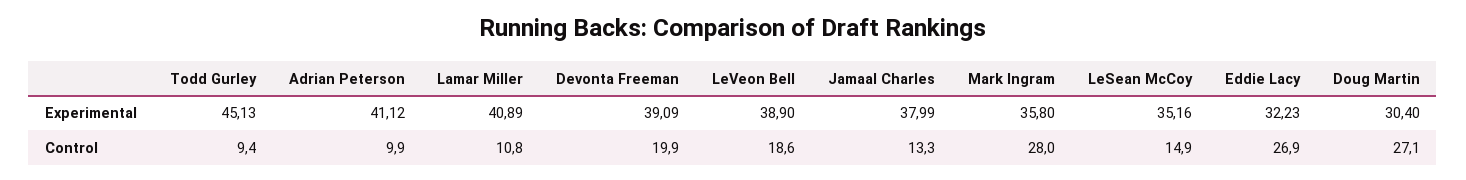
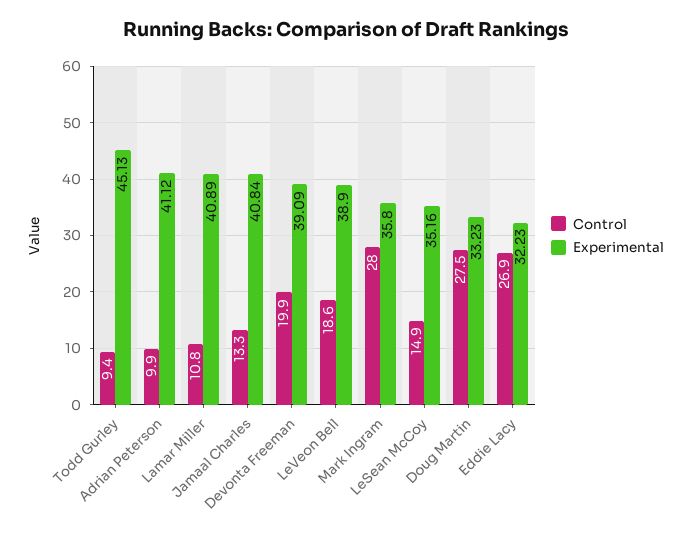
  {
    "Experimental": {
      "Todd Gurley": 45.13,
      "Adrian Peterson": 41.12,
      "Lamar Miller": 40.89,
      "Devonta Freeman": 39.09,
      "LeVeon Bell": 38.9,
-     "Jamaal Charles": 37.99,
+     "Jamaal Charles": 40.84,
      "Mark Ingram": 35.8,
      "LeSean McCoy": 35.16,
      "Eddie Lacy": 32.23,
-     "Doug Martin": 30.4
+     "Doug Martin": 33.23
    },
    "Control": {
      "Todd Gurley": 9.4,
      "Adrian Peterson": 9.9,
      "Lamar Miller": 10.8,
      "Devonta Freeman": 19.9,
      "LeVeon Bell": 18.6,
      "Jamaal Charles": 13.3,
      "Mark Ingram": 28,
      "LeSean McCoy": 14.9,
      "Eddie Lacy": 26.9,
-     "Doug Martin": 27.1
+     "Doug Martin": 27.5
    }
  }

